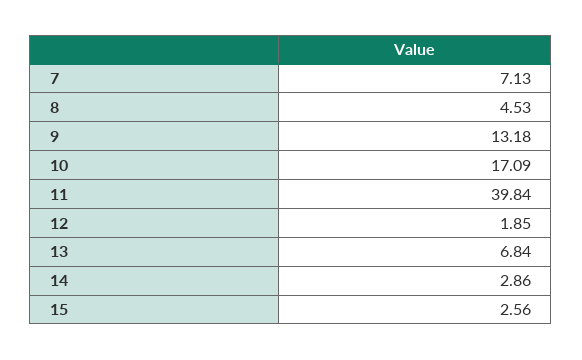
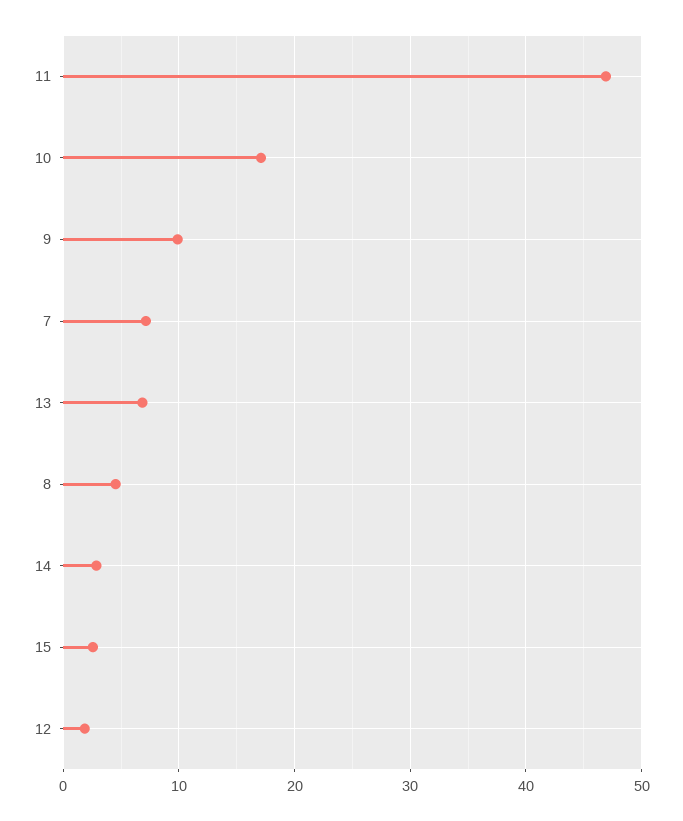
  {
    "7": 7.13,
    "8": 4.53,
-   "9": 13.18,
+   "9": 10,
    "10": 17.09,
-   "11": 39.84,
+   "11": 47,
    "12": 1.85,
    "13": 6.84,
    "14": 2.86,
    "15": 2.56
  }

